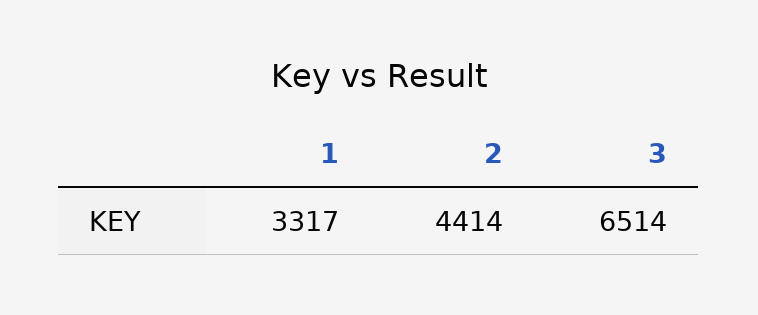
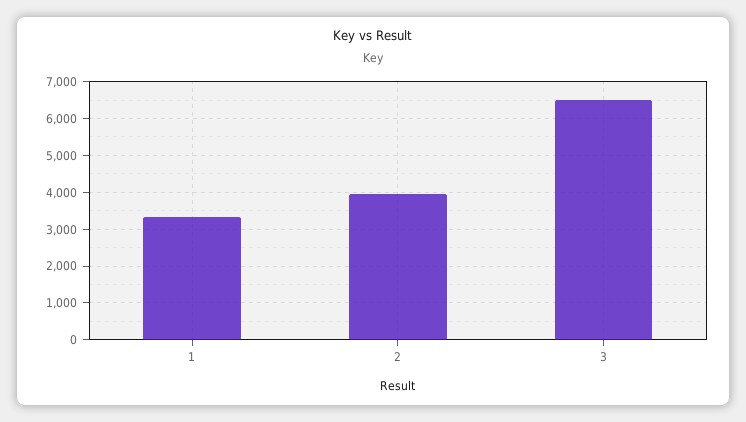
  {
    "1": 3317,
-   "2": 4414,
+   "2": 4000,
    "3": 6514
  }

